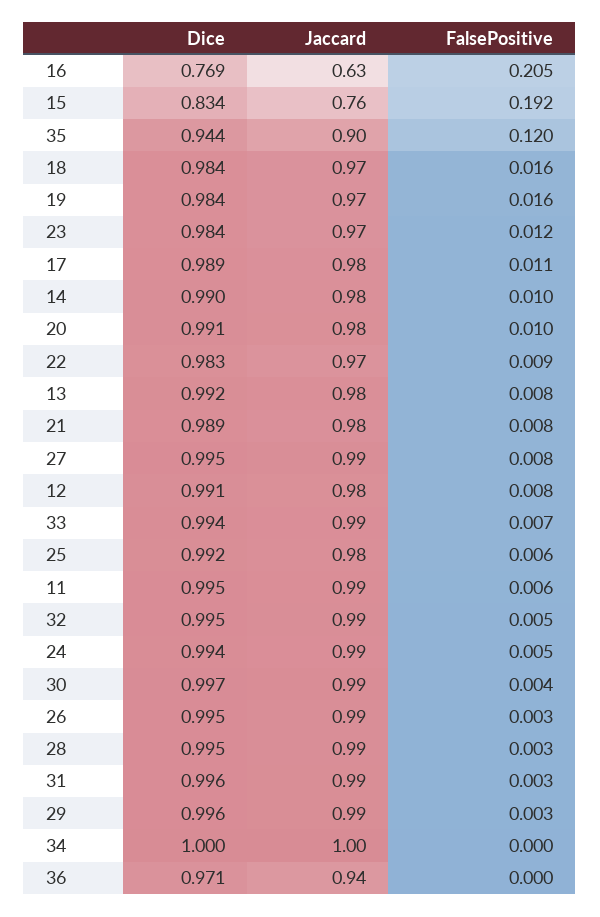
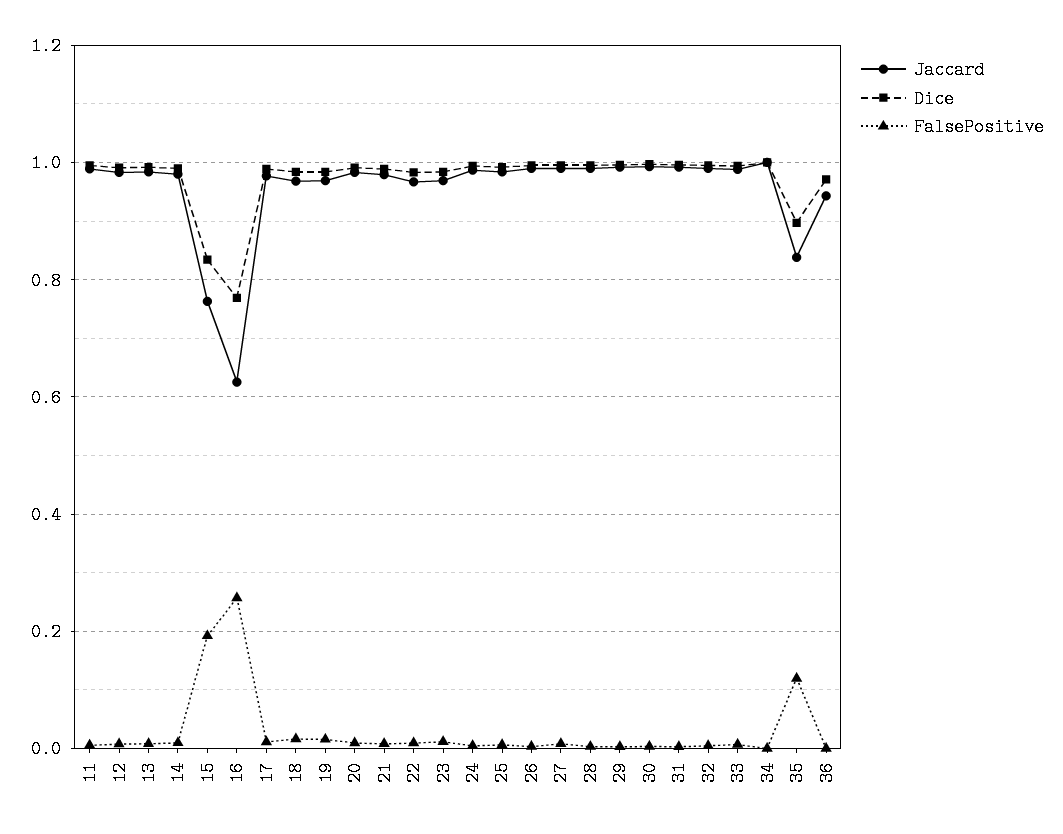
  {
    "Dice": {
      "16": 0.769,
      "15": 0.834,
-     "35": 0.944,
+     "35": 0.9,
      "18": 0.984,
      "19": 0.984,
      "23": 0.984,
      "17": 0.989,
      "14": 0.99,
      "20": 0.991,
      "22": 0.983,
      "13": 0.992,
      "21": 0.989,
      "27": 0.995,
      "12": 0.991,
      "33": 0.994,
      "25": 0.992,
      "11": 0.995,
      "32": 0.995,
      "24": 0.994,
      "30": 0.997,
      "26": 0.995,
      "28": 0.995,
      "31": 0.996,
      "29": 0.996,
      "34": 1,
      "36": 0.971
    },
    "Jaccard": {
      "16": 0.63,
      "15": 0.76,
-     "35": 0.9,
+     "35": 0.84,
      "18": 0.97,
      "19": 0.97,
      "23": 0.97,
      "17": 0.98,
      "14": 0.98,
      "20": 0.98,
      "22": 0.97,
      "13": 0.98,
      "21": 0.98,
      "27": 0.99,
      "12": 0.98,
      "33": 0.99,
      "25": 0.98,
      "11": 0.99,
      "32": 0.99,
      "24": 0.99,
      "30": 0.99,
      "26": 0.99,
      "28": 0.99,
      "31": 0.99,
      "29": 0.99,
      "34": 1,
      "36": 0.94
    },
    "FalsePositive": {
-     "16": 0.205,
+     "16": 0.26,
      "15": 0.192,
      "35": 0.12,
      "18": 0.016,
      "19": 0.016,
      "23": 0.012,
      "17": 0.011,
      "14": 0.01,
      "20": 0.01,
      "22": 0.009,
      "13": 0.008,
      "21": 0.008,
      "27": 0.008,
      "12": 0.008,
      "33": 0.007,
      "25": 0.006,
      "11": 0.006,
      "32": 0.005,
      "24": 0.005,
      "30": 0.004,
      "26": 0.003,
      "28": 0.003,
      "31": 0.003,
      "29": 0.003,
      "34": 0,
      "36": 0
    }
  }

